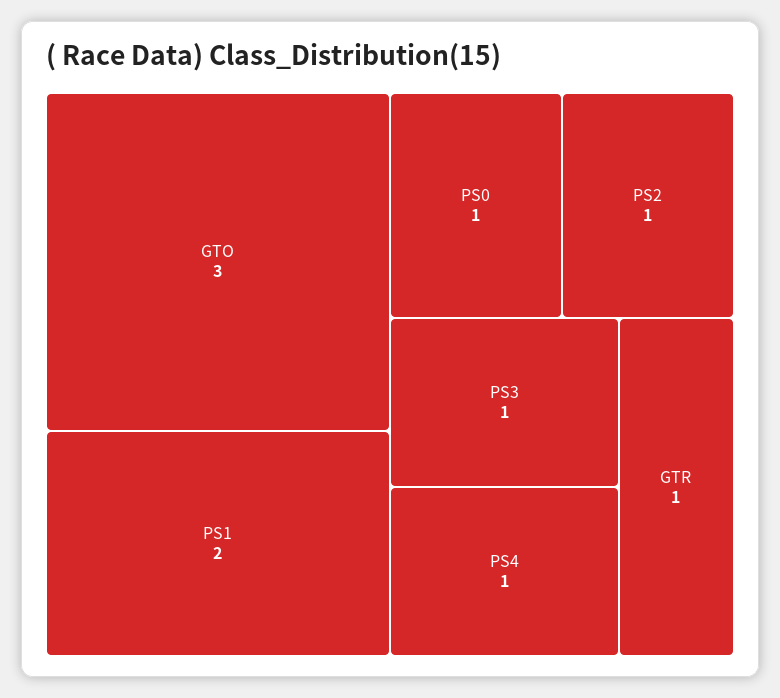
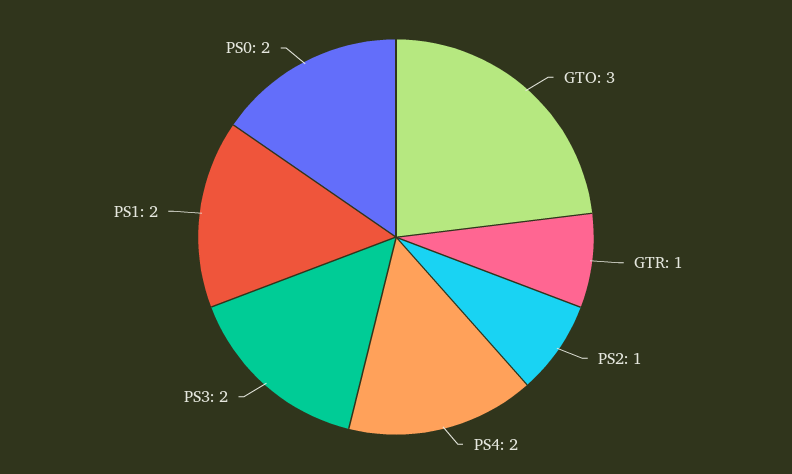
  {
    "GTO": 3,
    "PS1": 2,
-   "PS0": 1,
+   "PS0": 2,
    "PS2": 1,
-   "PS3": 1,
+   "PS3": 2,
-   "PS4": 1,
+   "PS4": 2,
    "GTR": 1
  }

